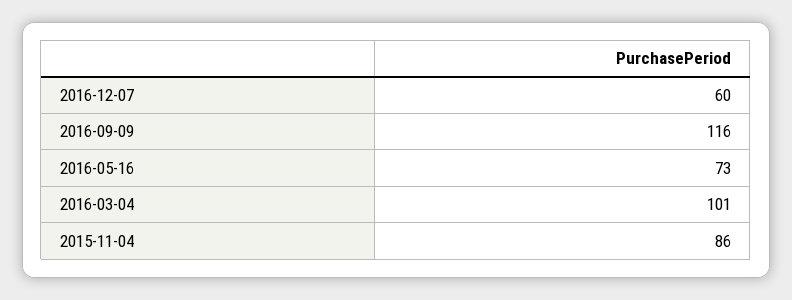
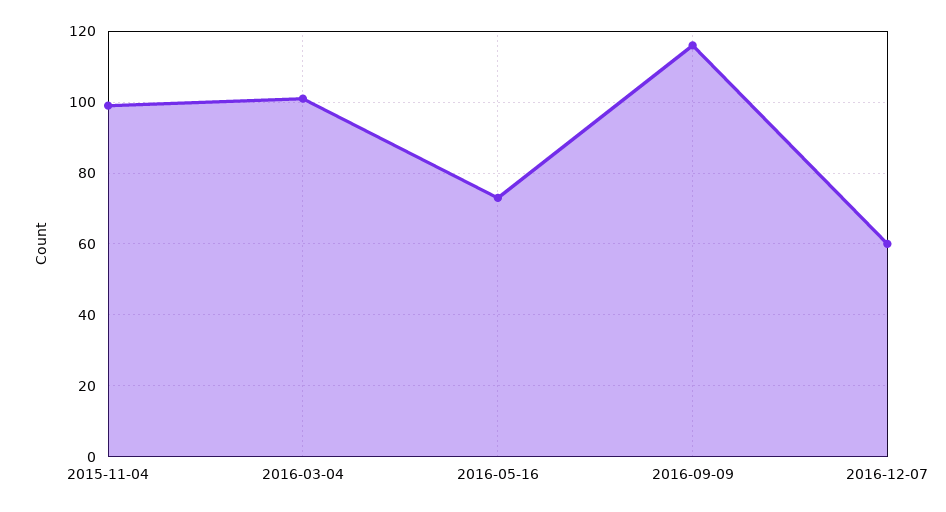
  {
    "2016-12-07": 60,
    "2016-09-09": 116,
    "2016-05-16": 73,
    "2016-03-04": 101,
-   "2015-11-04": 86
+   "2015-11-04": 100
  }

